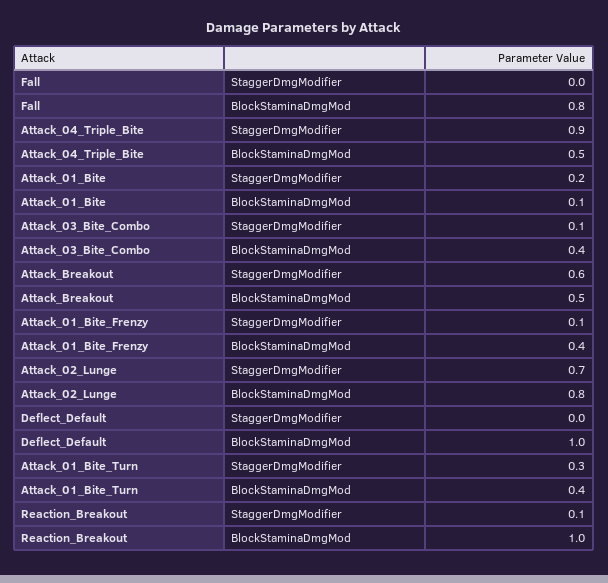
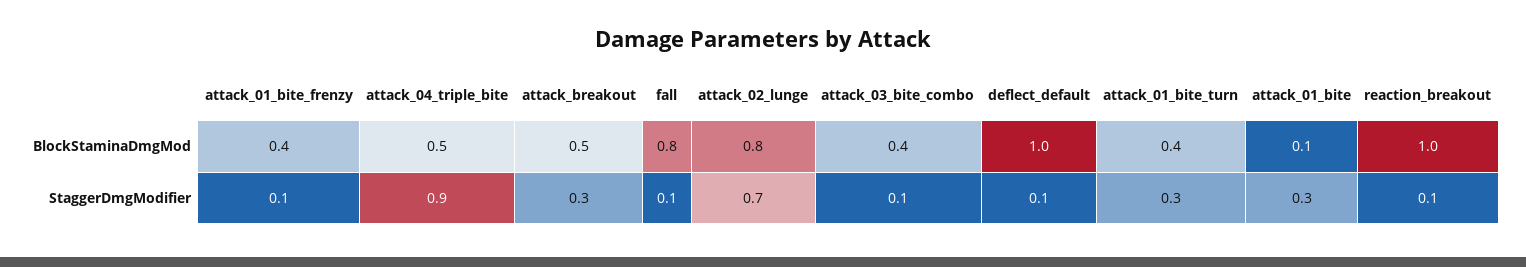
  {
    "Fall": {
-     "StaggerDmgModifier": 0,
+     "StaggerDmgModifier": 0.1,
      "BlockStaminaDmgMod": 0.8
    },
    "Attack_04_Triple_Bite": {
      "StaggerDmgModifier": 0.9,
      "BlockStaminaDmgMod": 0.5
    },
    "Attack_01_Bite": {
-     "StaggerDmgModifier": 0.2,
+     "StaggerDmgModifier": 0.3,
      "BlockStaminaDmgMod": 0.1
    },
    "Attack_03_Bite_Combo": {
      "StaggerDmgModifier": 0.1,
      "BlockStaminaDmgMod": 0.4
    },
    "Attack_Breakout": {
-     "StaggerDmgModifier": 0.6,
+     "StaggerDmgModifier": 0.3,
      "BlockStaminaDmgMod": 0.5
    },
    "Attack_01_Bite_Frenzy": {
      "StaggerDmgModifier": 0.1,
      "BlockStaminaDmgMod": 0.4
    },
    "Attack_02_Lunge": {
      "StaggerDmgModifier": 0.7,
      "BlockStaminaDmgMod": 0.8
    },
    "Deflect_Default": {
-     "StaggerDmgModifier": 0,
+     "StaggerDmgModifier": 0.1,
      "BlockStaminaDmgMod": 1
    },
    "Attack_01_Bite_Turn": {
      "StaggerDmgModifier": 0.3,
      "BlockStaminaDmgMod": 0.4
    },
    "Reaction_Breakout": {
      "StaggerDmgModifier": 0.1,
      "BlockStaminaDmgMod": 1
    }
  }

